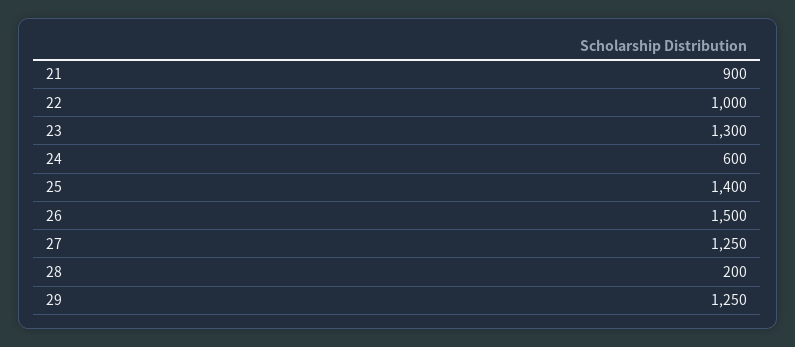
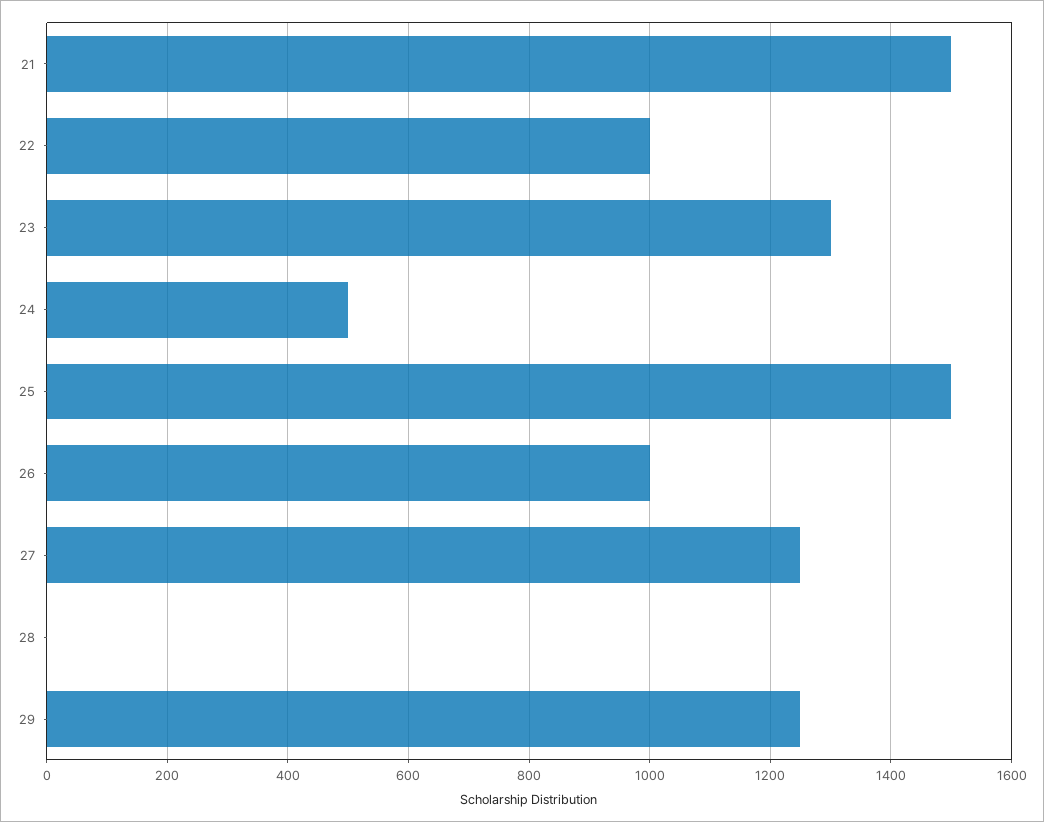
  {
-   "21": 900,
+   "21": 1500,
    "22": 1000,
    "23": 1300,
-   "24": 600,
+   "24": 500,
-   "25": 1400,
+   "25": 1500,
-   "26": 1500,
+   "26": 1000,
    "27": 1250,
-   "28": 200,
+   "28": 0,
    "29": 1250
  }

